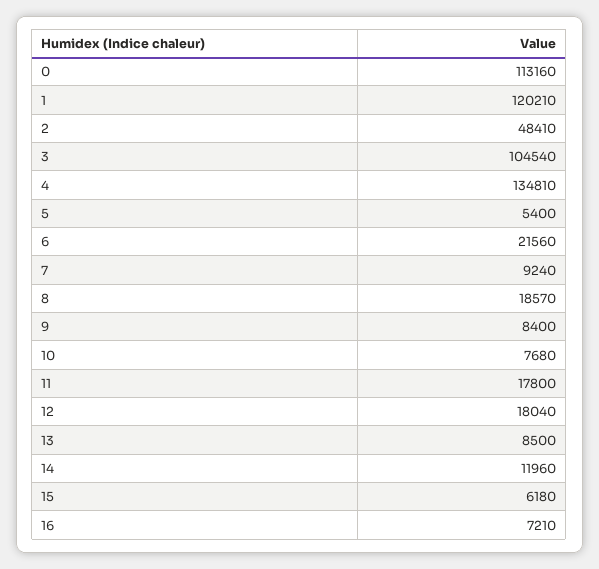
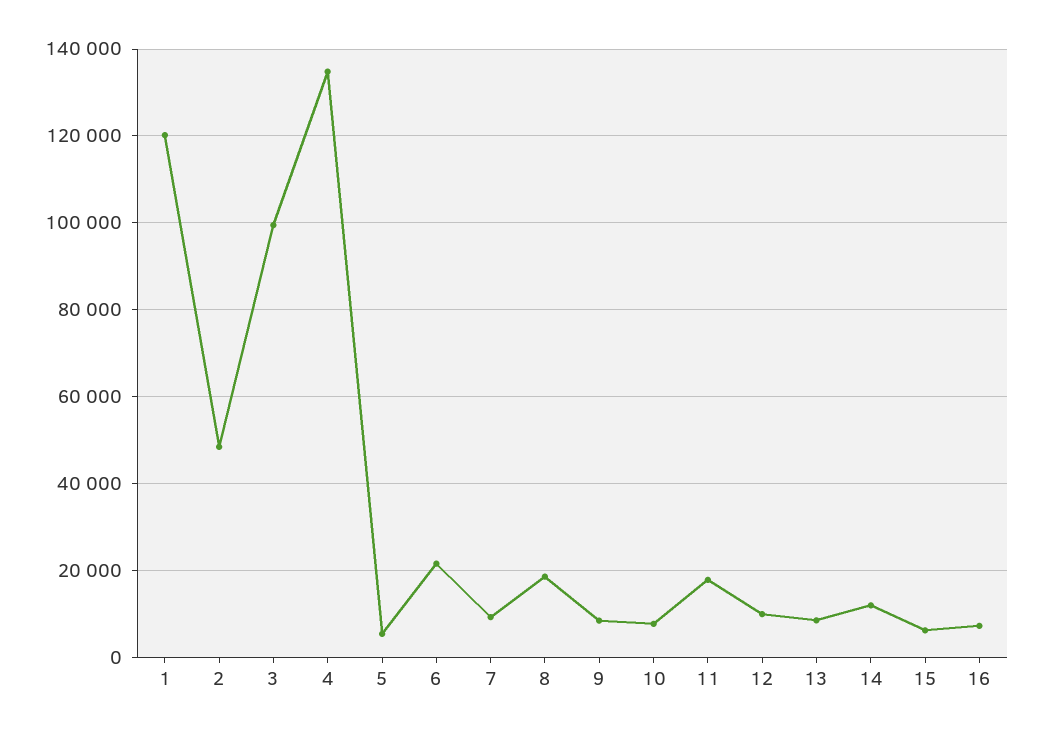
  {
-   "0": 113160,
    "1": 120210,
    "2": 48410,
-   "3": 104540,
+   "3": 100000,
    "4": 134810,
    "5": 5400,
    "6": 21560,
    "7": 9240,
    "8": 18570,
    "9": 8400,
    "10": 7680,
    "11": 17800,
-   "12": 18040,
+   "12": 10000,
    "13": 8500,
    "14": 11960,
    "15": 6180,
    "16": 7210
  }

